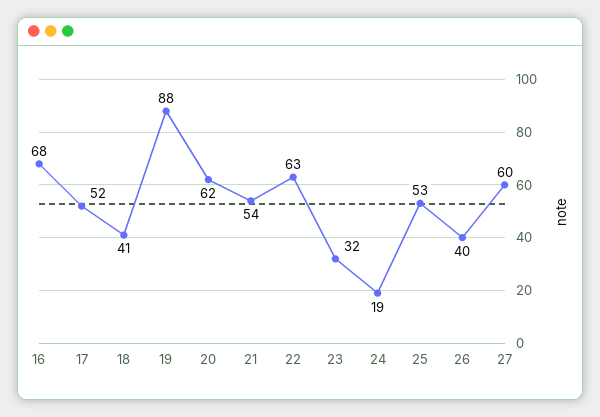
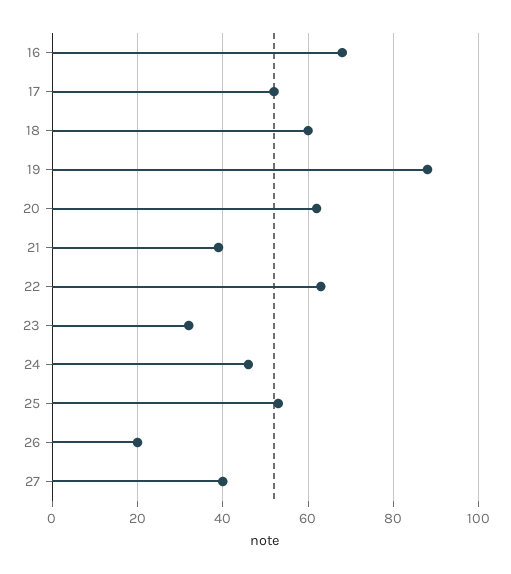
  {
    "16": 68,
    "17": 52,
-   "18": 41,
+   "18": 60,
    "19": 88,
    "20": 62,
-   "21": 54,
+   "21": 40,
    "22": 63,
    "23": 32,
-   "24": 19,
+   "24": 45,
    "25": 53,
-   "26": 40,
+   "26": 20,
-   "27": 60
+   "27": 40
  }

